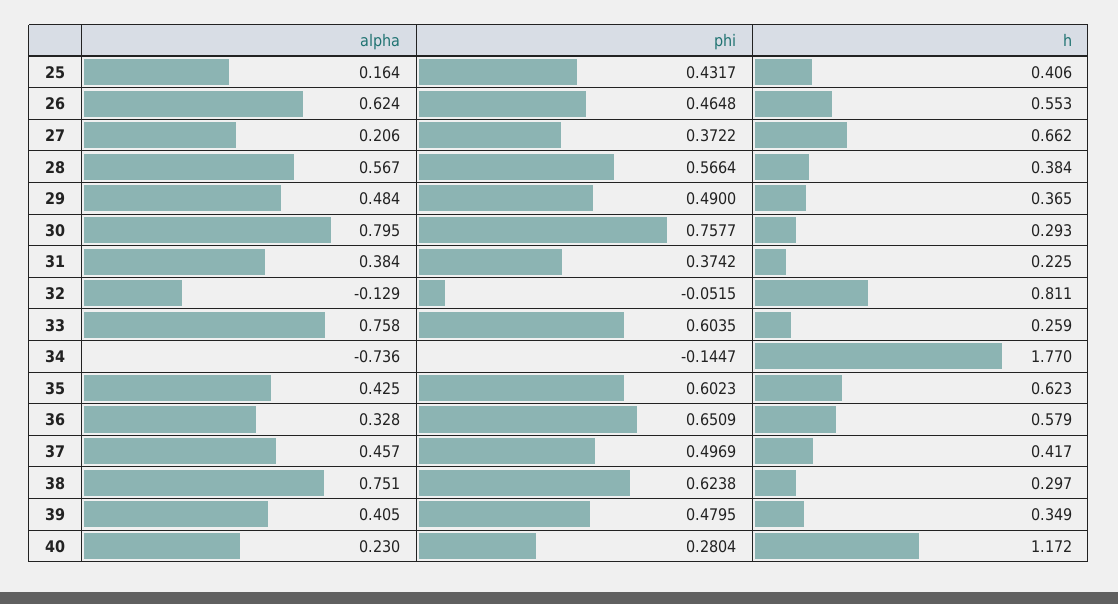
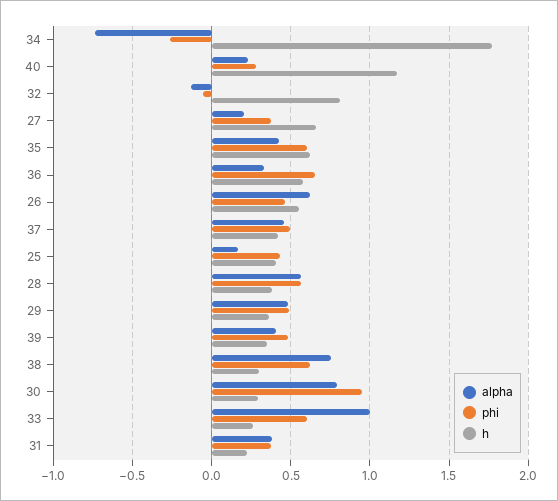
  {
    "alpha": {
      "25": 0.164,
      "26": 0.624,
      "27": 0.206,
      "28": 0.567,
      "29": 0.484,
      "30": 0.795,
      "31": 0.384,
      "32": -0.129,
-     "33": 0.758,
+     "33": 1,
      "34": -0.736,
      "35": 0.425,
      "36": 0.328,
      "37": 0.457,
      "38": 0.751,
      "39": 0.405,
      "40": 0.23
    },
    "phi": {
      "25": 0.4317,
      "26": 0.4648,
      "27": 0.3722,
      "28": 0.5664,
      "29": 0.49,
-     "30": 0.7577,
+     "30": 0.95,
      "31": 0.3742,
      "32": -0.0515,
      "33": 0.6035,
-     "34": -0.1447,
+     "34": -0.25,
      "35": 0.6023,
      "36": 0.6509,
      "37": 0.4969,
      "38": 0.6238,
      "39": 0.4795,
      "40": 0.2804
    },
    "h": {
      "25": 0.406,
      "26": 0.553,
      "27": 0.662,
      "28": 0.384,
      "29": 0.365,
      "30": 0.293,
      "31": 0.225,
      "32": 0.811,
      "33": 0.259,
      "34": 1.77,
      "35": 0.623,
      "36": 0.579,
      "37": 0.417,
      "38": 0.297,
      "39": 0.349,
      "40": 1.172
    }
  }

